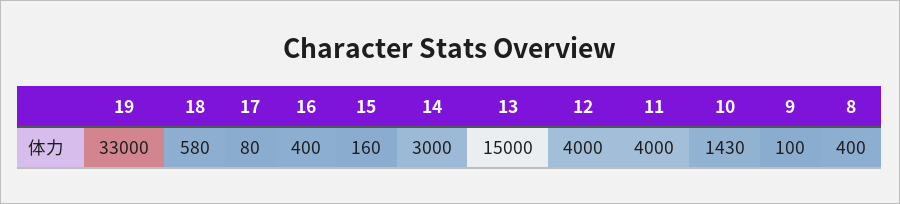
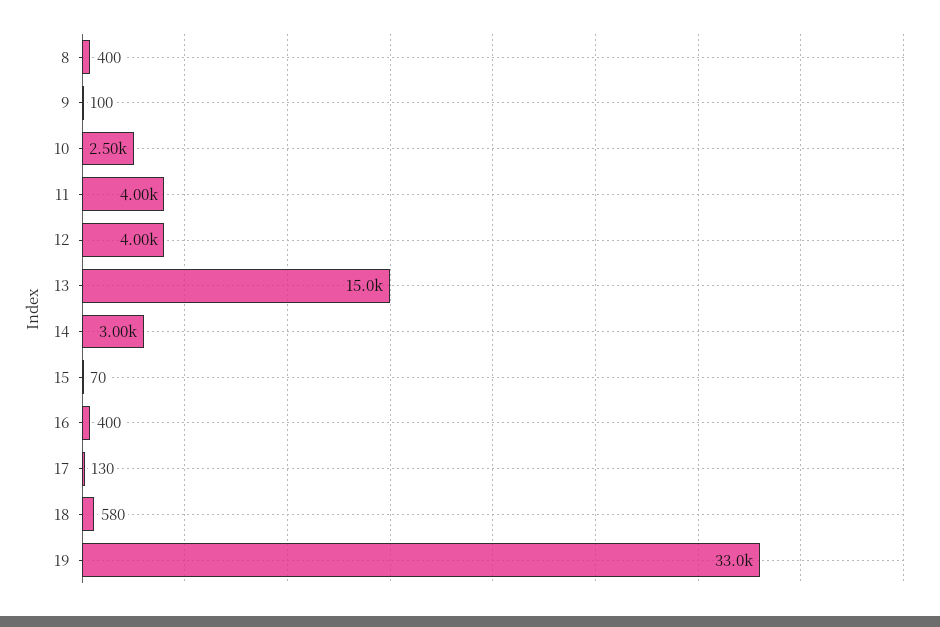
  {
    "19": 33000,
    "18": 580,
-   "17": 80,
+   "17": 130,
    "16": 400,
-   "15": 160,
+   "15": 70,
    "14": 3000,
    "13": 15000,
    "12": 4000,
    "11": 4000,
-   "10": 1430,
+   "10": 2500,
    "9": 100,
    "8": 400
  }

